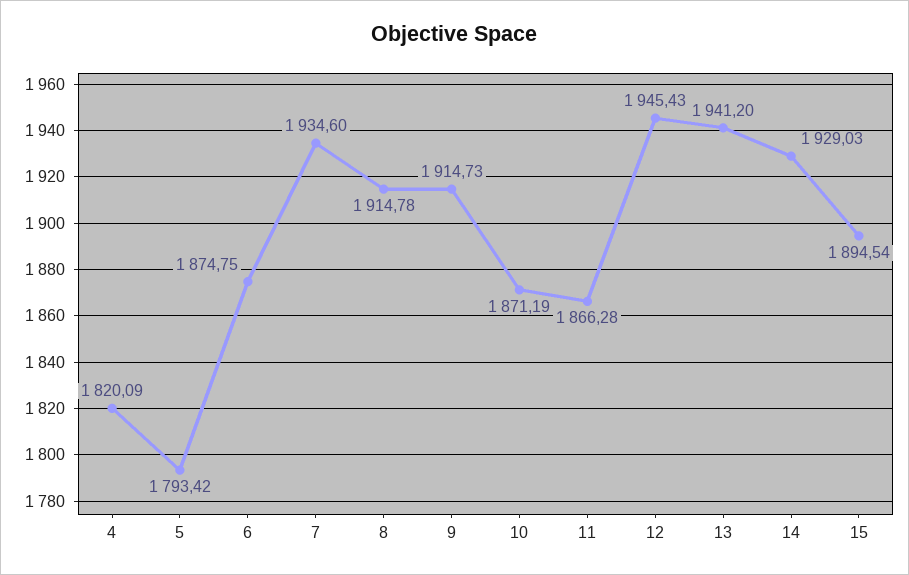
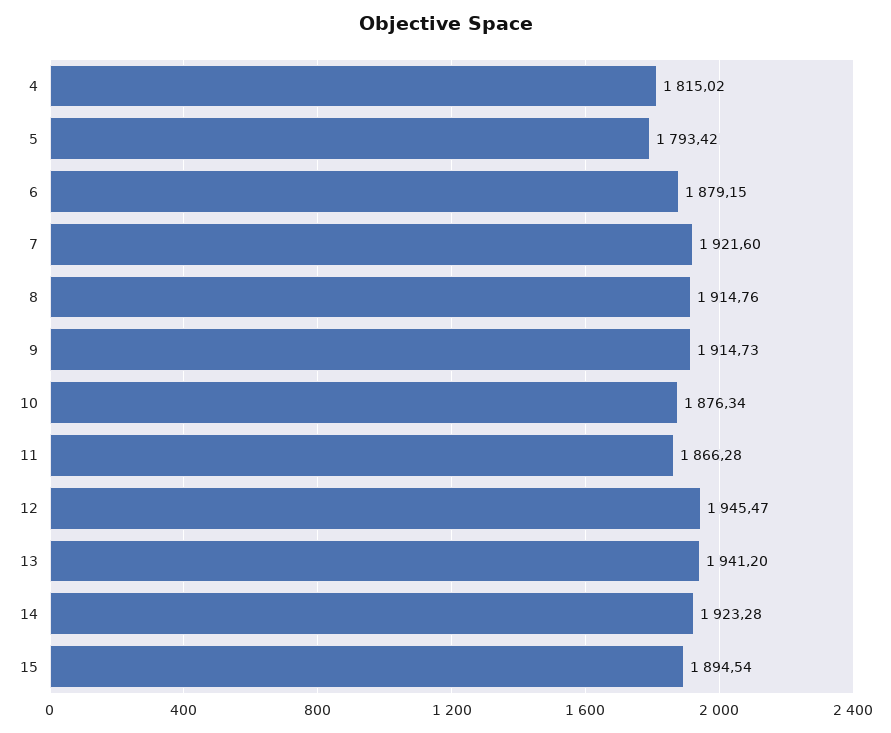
  {
-   "4": 1820.09,
+   "4": 1815.02,
    "5": 1793.42,
-   "6": 1874.75,
+   "6": 1879.15,
-   "7": 1934.6,
+   "7": 1921.6,
-   "8": 1914.78,
+   "8": 1914.76,
    "9": 1914.73,
-   "10": 1871.19,
+   "10": 1876.34,
    "11": 1866.28,
-   "12": 1945.43,
+   "12": 1945.47,
    "13": 1941.2,
-   "14": 1929.03,
+   "14": 1923.28,
    "15": 1894.54
  }

